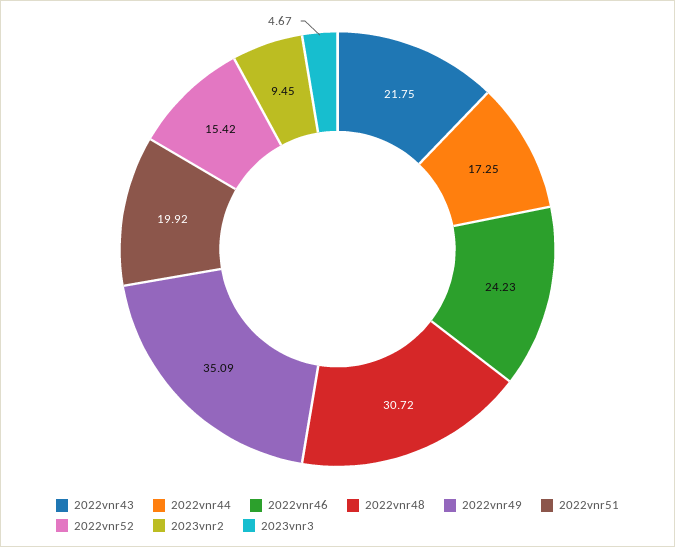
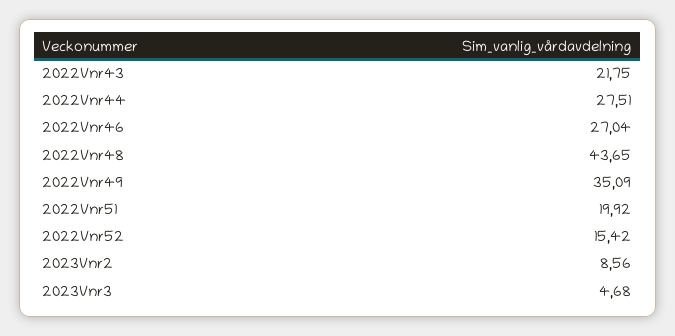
  {
    "2022vnr43": 21.75,
-   "2022vnr44": 17.25,
+   "2022vnr44": 27.51,
-   "2022vnr46": 24.23,
+   "2022vnr46": 27.04,
-   "2022vnr48": 30.72,
+   "2022vnr48": 43.65,
    "2022vnr49": 35.09,
    "2022vnr51": 19.92,
    "2022vnr52": 15.42,
-   "2023vnr2": 9.45,
+   "2023vnr2": 8.56,
-   "2023vnr3": 4.67
+   "2023vnr3": 4.68
  }

